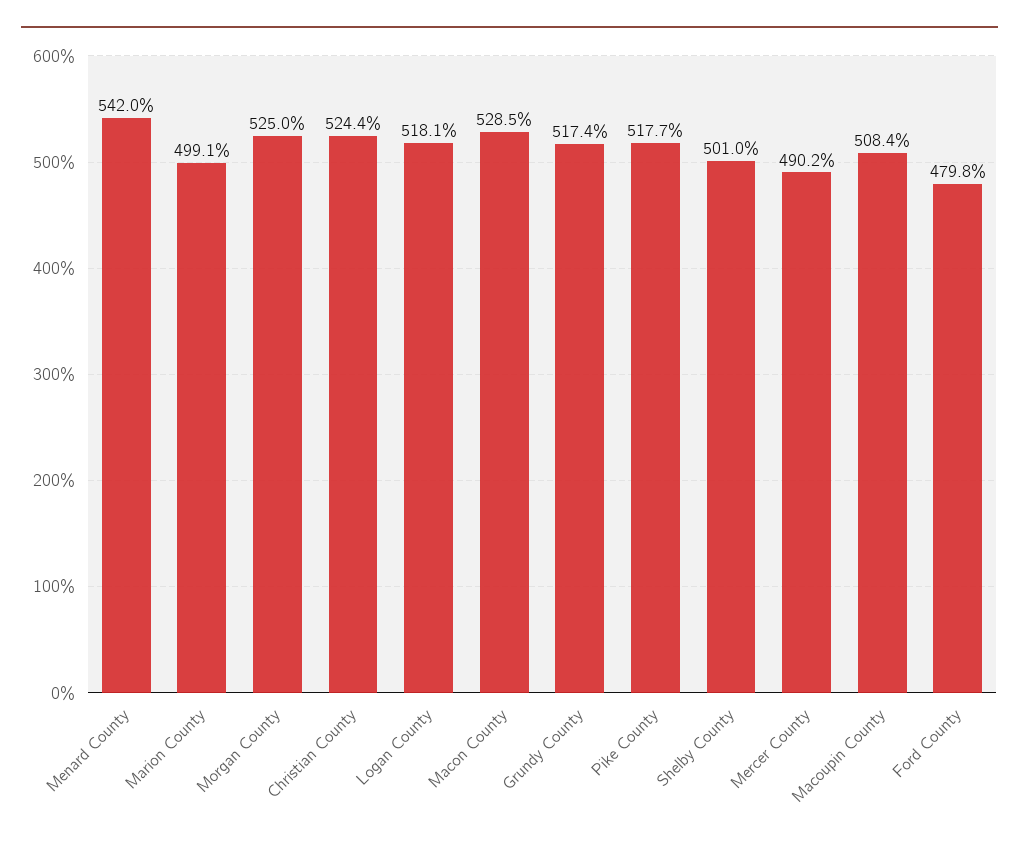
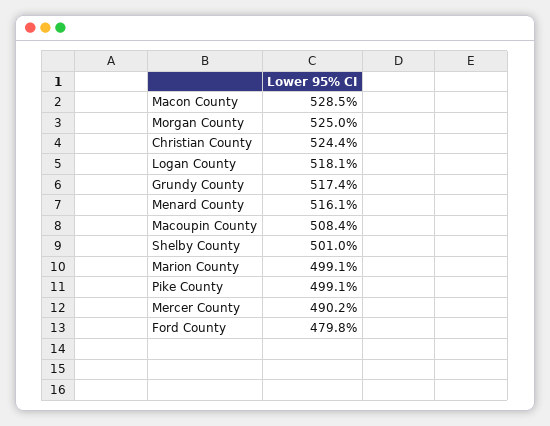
  {
-   "Menard County": 542,
+   "Menard County": 516.1,
    "Marion County": 499.1,
    "Morgan County": 525,
    "Christian County": 524.4,
    "Logan County": 518.1,
    "Macon County": 528.5,
    "Grundy County": 517.4,
-   "Pike County": 517.7,
+   "Pike County": 499.1,
    "Shelby County": 501,
    "Mercer County": 490.2,
    "Macoupin County": 508.4,
    "Ford County": 479.8
  }

